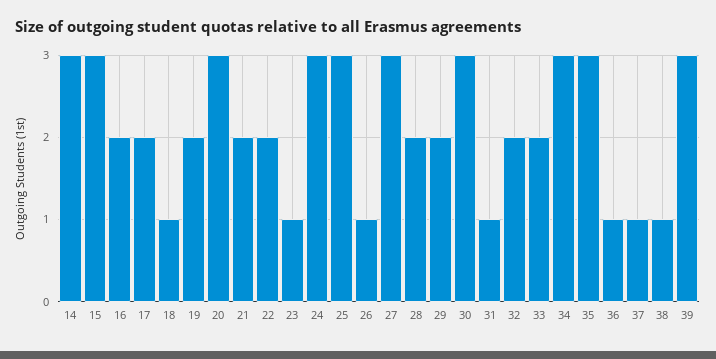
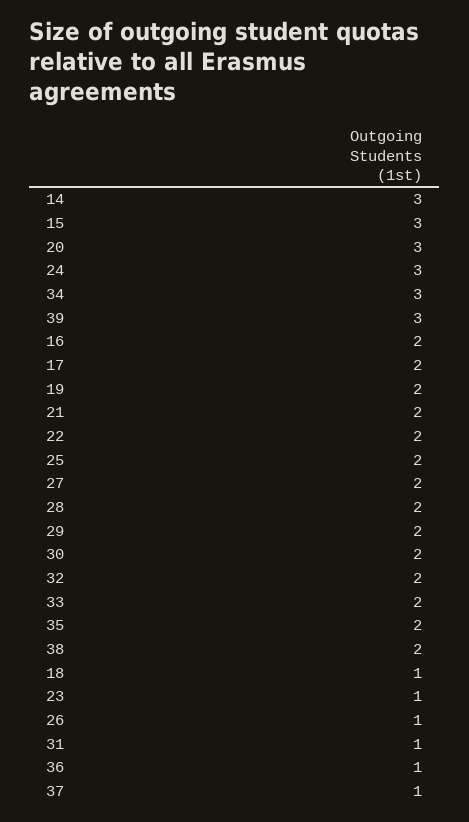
  {
    "14": 3,
    "15": 3,
    "16": 2,
    "17": 2,
    "18": 1,
    "19": 2,
    "20": 3,
    "21": 2,
    "22": 2,
    "23": 1,
    "24": 3,
-   "25": 3,
+   "25": 2,
    "26": 1,
-   "27": 3,
+   "27": 2,
    "28": 2,
    "29": 2,
-   "30": 3,
+   "30": 2,
    "31": 1,
    "32": 2,
    "33": 2,
    "34": 3,
-   "35": 3,
+   "35": 2,
    "36": 1,
    "37": 1,
-   "38": 1,
+   "38": 2,
    "39": 3
  }

